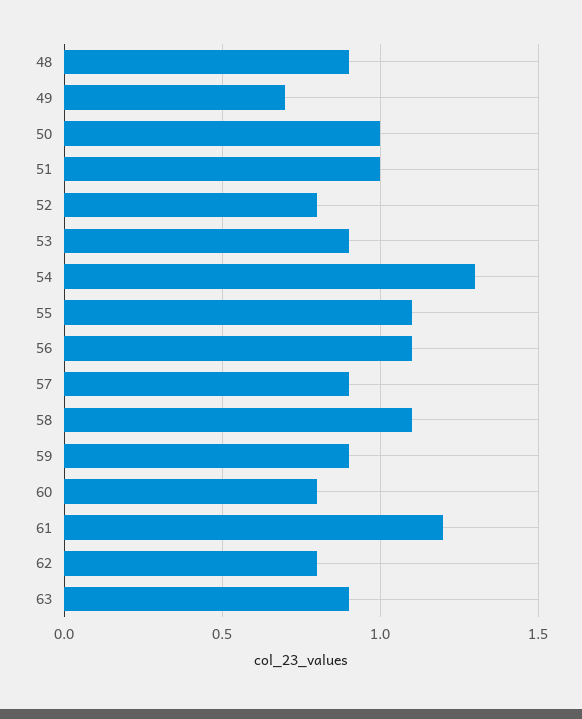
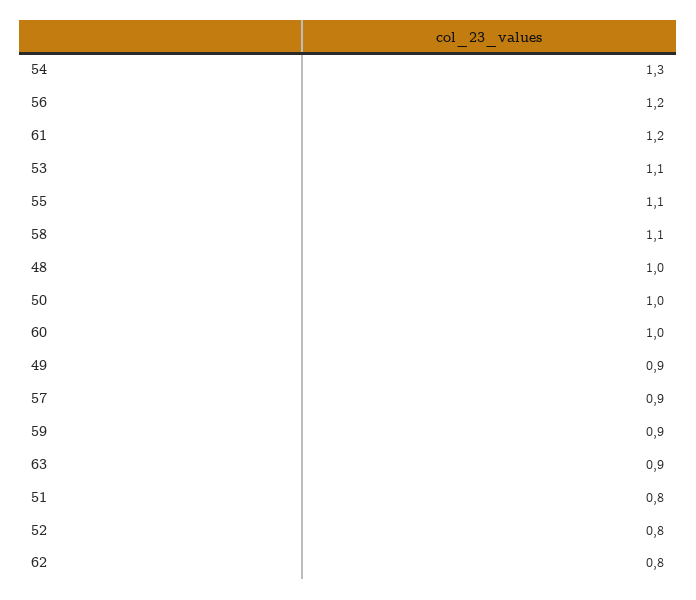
  {
-   "48": 0.9,
+   "48": 1,
-   "49": 0.7,
+   "49": 0.9,
    "50": 1,
-   "51": 1,
+   "51": 0.8,
    "52": 0.8,
-   "53": 0.9,
+   "53": 1.1,
    "54": 1.3,
    "55": 1.1,
-   "56": 1.1,
+   "56": 1.2,
    "57": 0.9,
    "58": 1.1,
    "59": 0.9,
-   "60": 0.8,
+   "60": 1,
    "61": 1.2,
    "62": 0.8,
    "63": 0.9
  }

